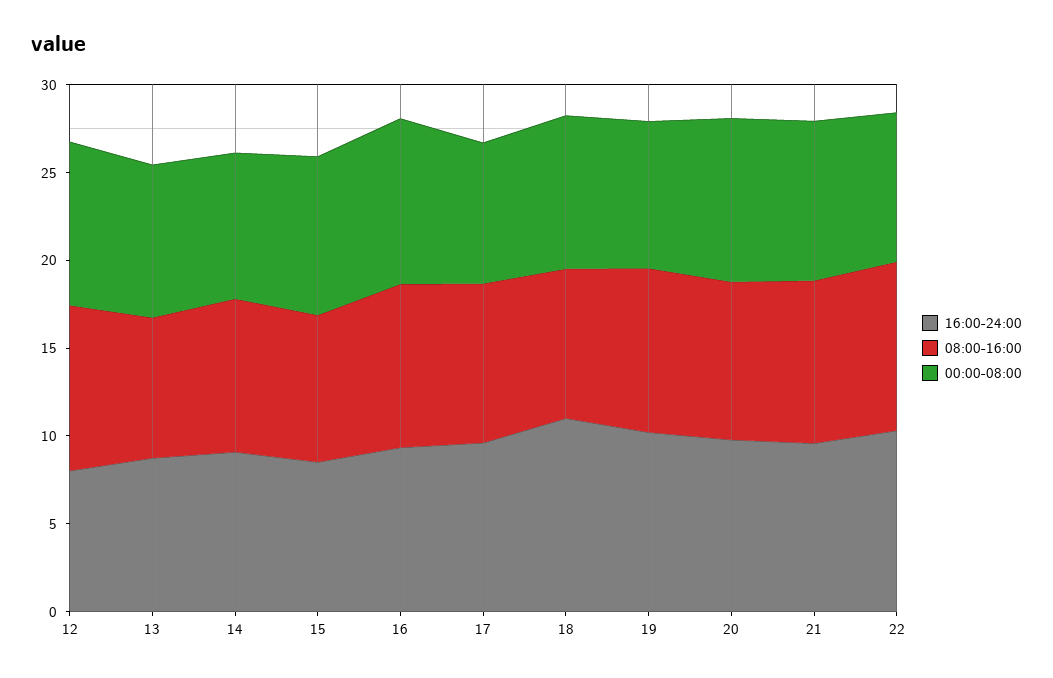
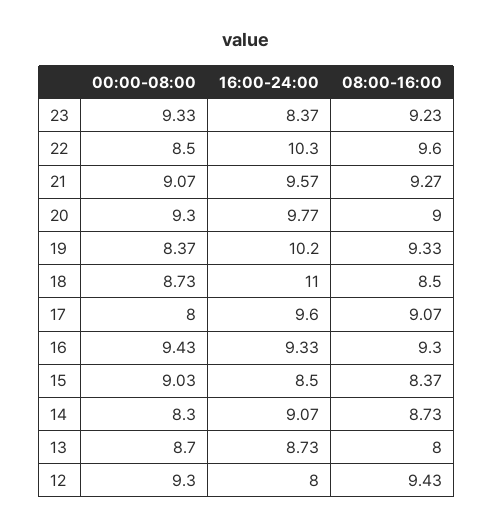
  {
    "16:00-24:00": {
      "12": 8,
      "13": 8.73,
      "14": 9.07,
      "15": 8.5,
      "16": 9.33,
      "17": 9.6,
      "18": 11,
      "19": 10.2,
      "20": 9.77,
      "21": 9.57,
-     "22": 10.3
+     "22": 10.3,
+     "23": 8.37
    },
    "08:00-16:00": {
      "12": 9.43,
      "13": 8,
      "14": 8.73,
      "15": 8.37,
      "16": 9.3,
      "17": 9.07,
      "18": 8.5,
      "19": 9.33,
      "20": 9,
      "21": 9.27,
-     "22": 9.6
+     "22": 9.6,
+     "23": 9.23
    },
    "00:00-08:00": {
      "12": 9.3,
      "13": 8.7,
      "14": 8.3,
      "15": 9.03,
      "16": 9.43,
      "17": 8,
      "18": 8.73,
      "19": 8.37,
      "20": 9.3,
      "21": 9.07,
-     "22": 8.5
+     "22": 8.5,
+     "23": 9.33
    }
  }

